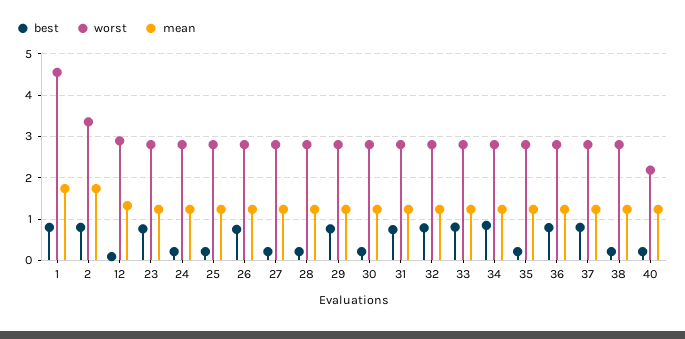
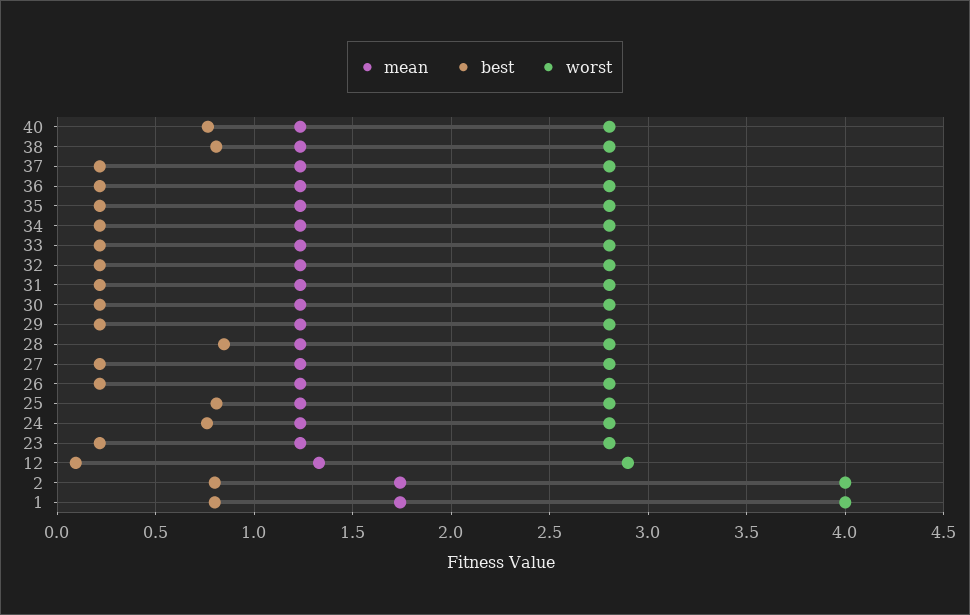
  {
    "best": {
      "1": 0.8,
      "2": 0.8,
      "12": 0.1,
-     "23": 0.8,
+     "23": 0.2,
-     "24": 0.2,
+     "24": 0.75,
-     "25": 0.2,
+     "25": 0.8,
-     "26": 0.8,
+     "26": 0.2,
      "27": 0.2,
-     "28": 0.2,
+     "28": 0.85,
-     "29": 0.8,
+     "29": 0.2,
      "30": 0.2,
-     "31": 0.8,
+     "31": 0.2,
-     "32": 0.8,
+     "32": 0.2,
-     "33": 0.8,
+     "33": 0.2,
-     "34": 0.8,
+     "34": 0.2,
      "35": 0.2,
-     "36": 0.8,
+     "36": 0.2,
-     "37": 0.8,
+     "37": 0.2,
-     "38": 0.2,
+     "38": 0.8,
-     "40": 0.2
+     "40": 0.75
    },
    "worst": {
-     "1": 4.6,
+     "1": 4,
-     "2": 3.4,
+     "2": 4,
      "12": 2.9,
      "23": 2.8,
      "24": 2.8,
      "25": 2.8,
      "26": 2.8,
      "27": 2.8,
      "28": 2.8,
      "29": 2.8,
      "30": 2.8,
      "31": 2.8,
      "32": 2.8,
      "33": 2.8,
      "34": 2.8,
      "35": 2.8,
      "36": 2.8,
      "37": 2.8,
      "38": 2.8,
-     "40": 2.2
+     "40": 2.8
    },
    "mean": {
      "1": 1.75,
      "2": 1.75,
      "12": 1.35,
      "23": 1.25,
      "24": 1.25,
      "25": 1.25,
      "26": 1.25,
      "27": 1.25,
      "28": 1.25,
      "29": 1.25,
      "30": 1.25,
      "31": 1.25,
      "32": 1.25,
      "33": 1.25,
      "34": 1.25,
      "35": 1.25,
      "36": 1.25,
      "37": 1.25,
      "38": 1.25,
      "40": 1.25
    }
  }

